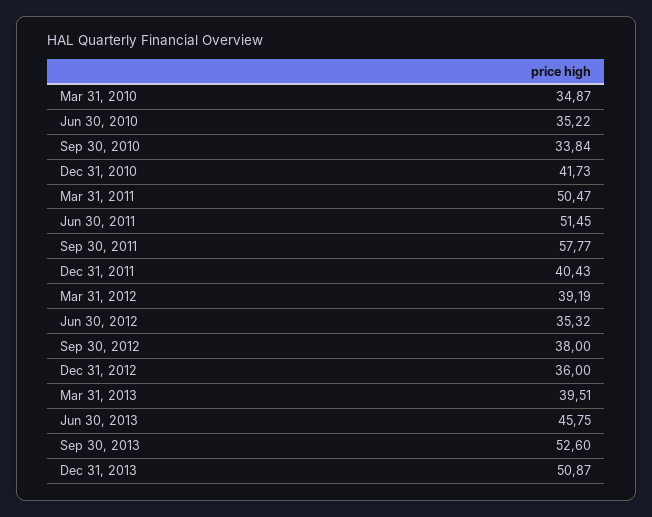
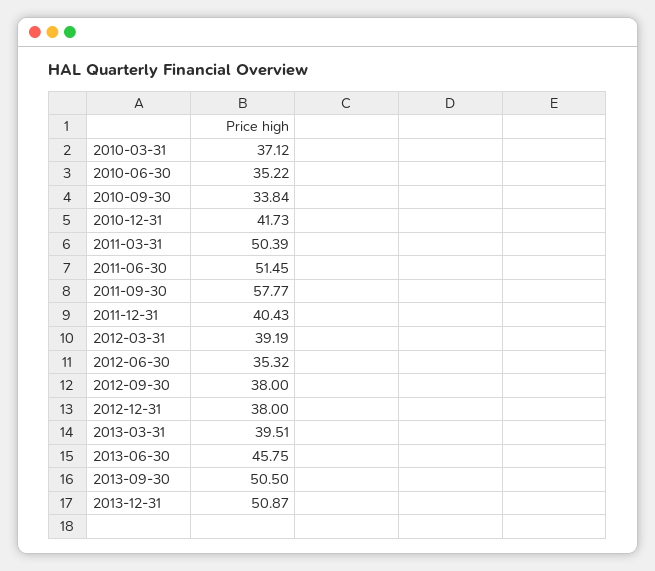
  {
-   "Mar 31, 2010": 34.87,
+   "Mar 31, 2010": 37.12,
    "Jun 30, 2010": 35.22,
    "Sep 30, 2010": 33.84,
    "Dec 31, 2010": 41.73,
-   "Mar 31, 2011": 50.47,
+   "Mar 31, 2011": 50.39,
    "Jun 30, 2011": 51.45,
    "Sep 30, 2011": 57.77,
    "Dec 31, 2011": 40.43,
    "Mar 31, 2012": 39.19,
    "Jun 30, 2012": 35.32,
    "Sep 30, 2012": 38,
-   "Dec 31, 2012": 36,
+   "Dec 31, 2012": 38,
    "Mar 31, 2013": 39.51,
    "Jun 30, 2013": 45.75,
-   "Sep 30, 2013": 52.6,
+   "Sep 30, 2013": 50.5,
    "Dec 31, 2013": 50.87
  }

